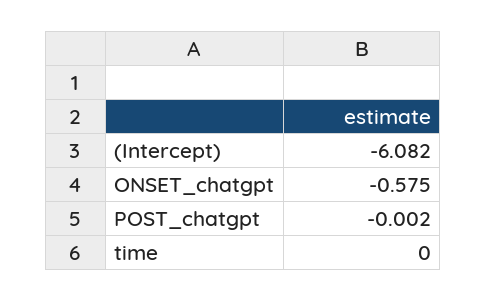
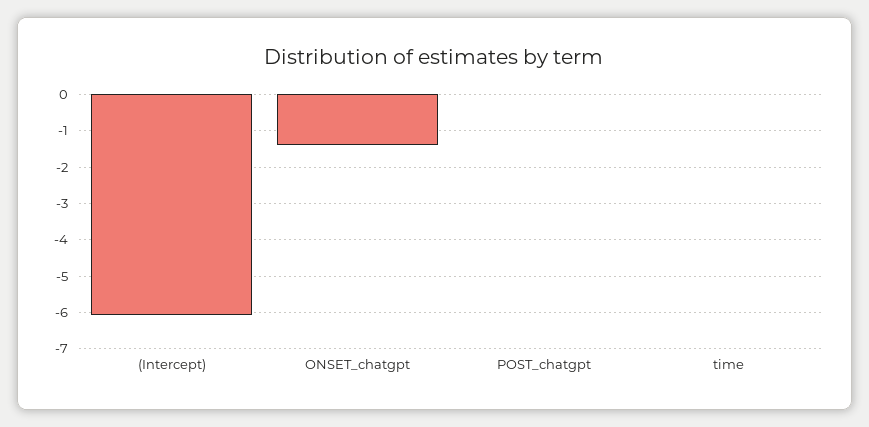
  {
    "(Intercept)": -6.082,
-   "ONSET_chatgpt": -0.575,
+   "ONSET_chatgpt": -1.4,
    "POST_chatgpt": -0.002,
    "time": 0
  }

